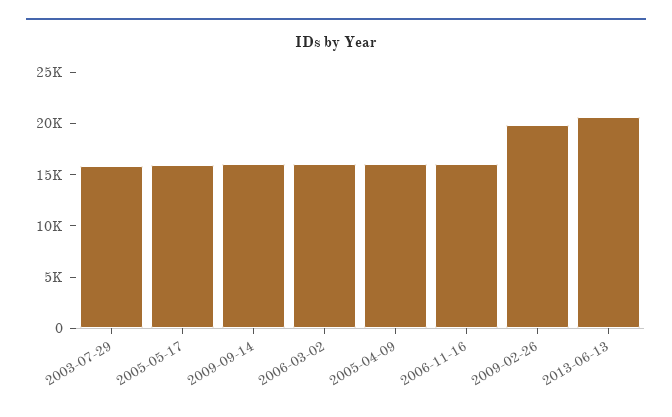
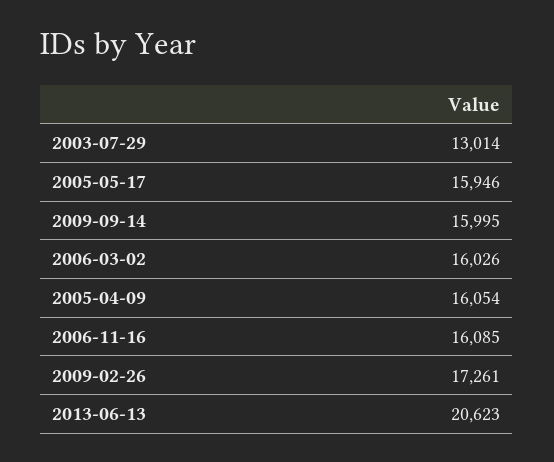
  {
-   "2003-07-29": 16000,
+   "2003-07-29": 13014,
    "2005-05-17": 15946,
    "2009-09-14": 15995,
    "2006-03-02": 16026,
    "2005-04-09": 16054,
    "2006-11-16": 16085,
-   "2009-02-26": 20000,
+   "2009-02-26": 17261,
    "2013-06-13": 20623
  }

